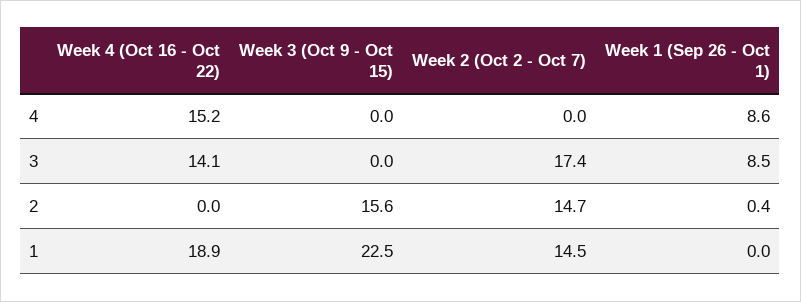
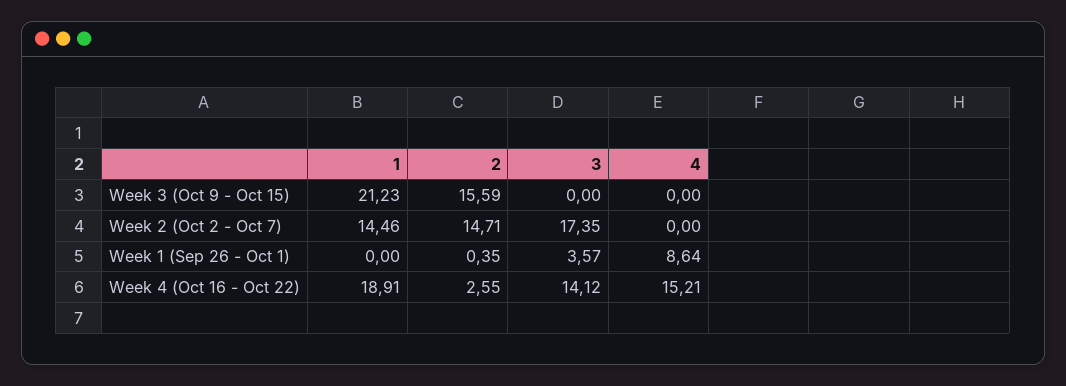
  {
    "Week 4 (Oct 16 - Oct 22)": {
      "4": 15.21,
      "3": 14.12,
-     "2": 0,
+     "2": 2.55,
      "1": 18.91
    },
    "Week 3 (Oct 9 - Oct 15)": {
      "4": 0,
      "3": 0,
      "2": 15.59,
-     "1": 22.5
+     "1": 21.23
    },
    "Week 2 (Oct 2 - Oct 7)": {
      "4": 0,
      "3": 17.35,
      "2": 14.71,
      "1": 14.46
    },
    "Week 1 (Sep 26 - Oct 1)": {
      "4": 8.64,
-     "3": 8.5,
+     "3": 3.57,
      "2": 0.35,
      "1": 0
    }
  }

